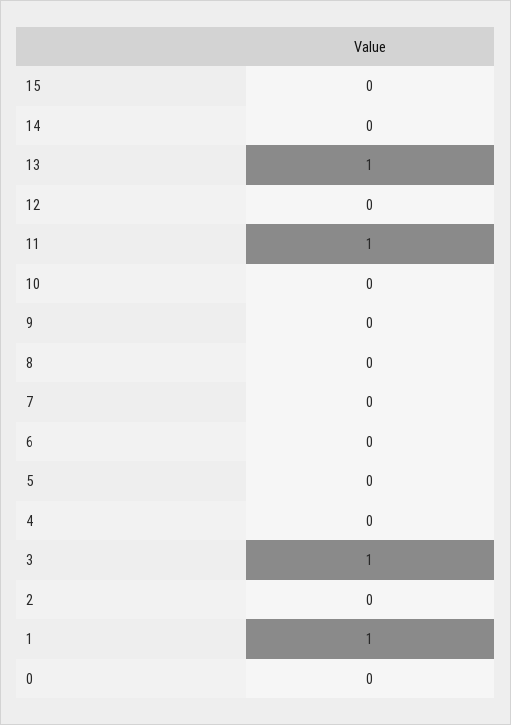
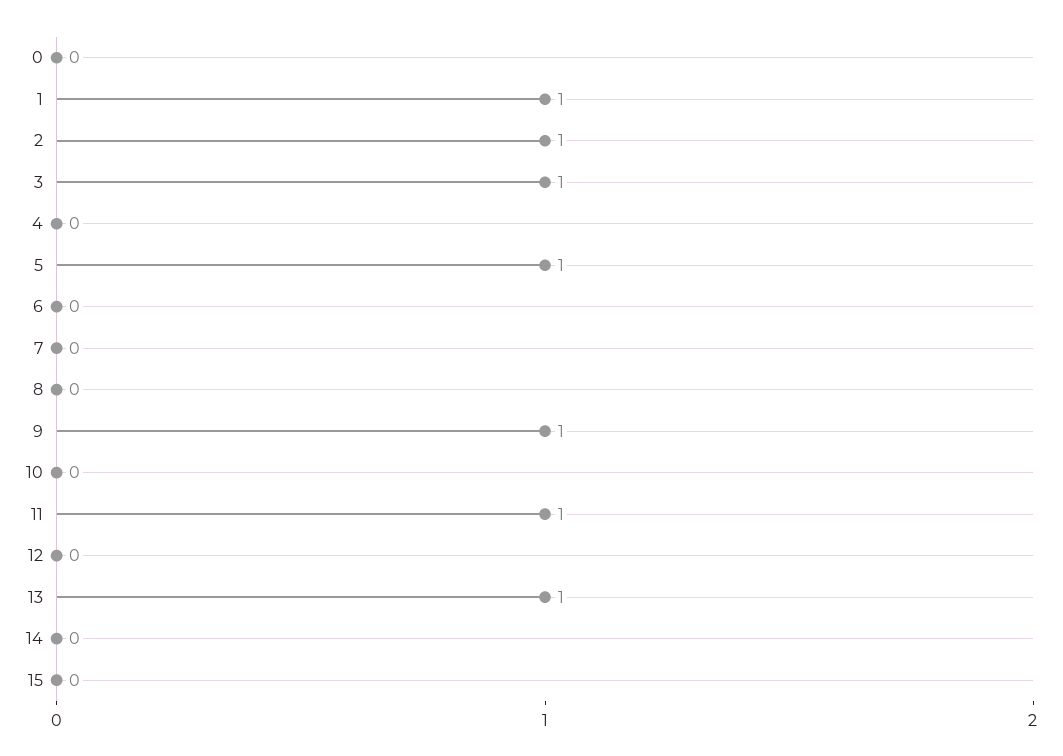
  {
    "15": 0,
    "14": 0,
    "13": 1,
    "12": 0,
    "11": 1,
    "10": 0,
-   "9": 0,
+   "9": 1,
    "8": 0,
    "7": 0,
    "6": 0,
-   "5": 0,
+   "5": 1,
    "4": 0,
    "3": 1,
-   "2": 0,
+   "2": 1,
    "1": 1,
    "0": 0
  }

